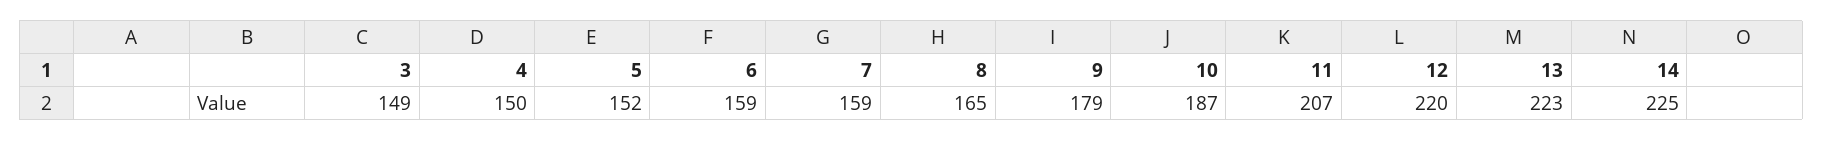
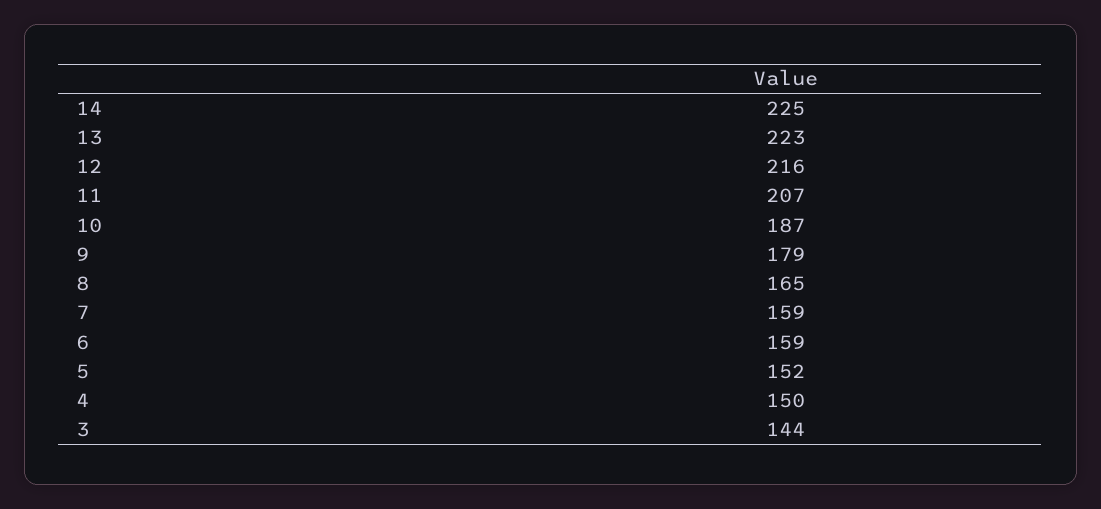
  {
-   "3": 149,
+   "3": 144,
    "4": 150,
    "5": 152,
    "6": 159,
    "7": 159,
    "8": 165,
    "9": 179,
    "10": 187,
    "11": 207,
-   "12": 220,
+   "12": 216,
    "13": 223,
    "14": 225
  }

